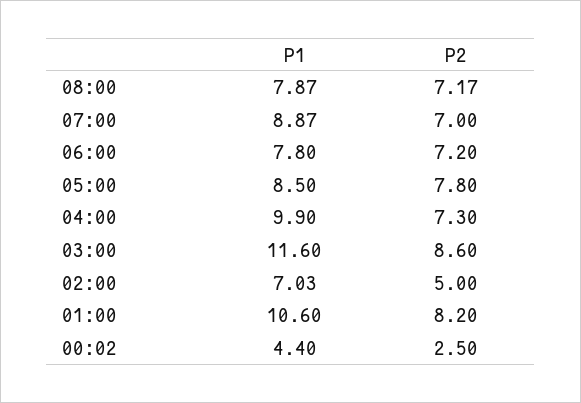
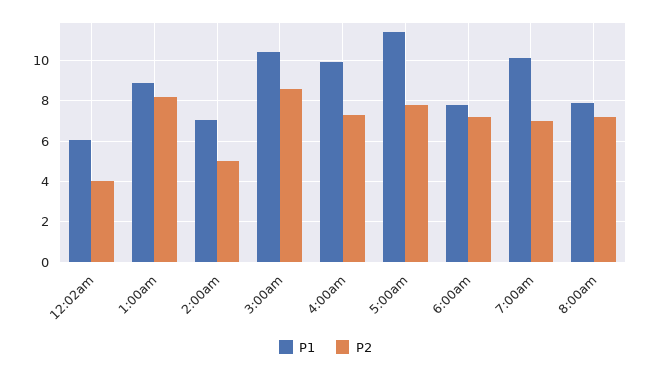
  {
    "P1": {
      "08:00": 7.87,
-     "07:00": 8.87,
+     "07:00": 10,
      "06:00": 7.8,
-     "05:00": 8.5,
+     "05:00": 11.5,
      "04:00": 9.9,
-     "03:00": 11.6,
+     "03:00": 10.5,
      "02:00": 7.03,
-     "01:00": 10.6,
+     "01:00": 9,
-     "00:02": 4.4
+     "00:02": 6
    },
    "P2": {
      "08:00": 7.17,
      "07:00": 7,
      "06:00": 7.2,
      "05:00": 7.8,
      "04:00": 7.3,
      "03:00": 8.6,
      "02:00": 5,
      "01:00": 8.2,
-     "00:02": 2.5
+     "00:02": 4
    }
  }

